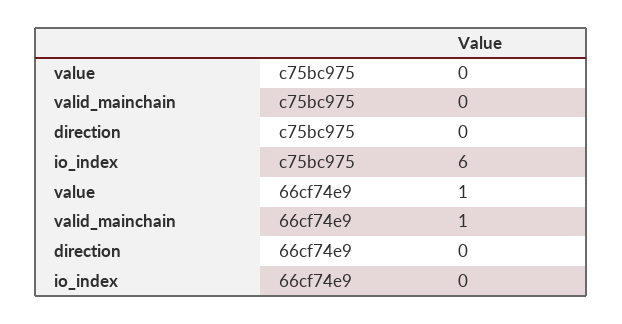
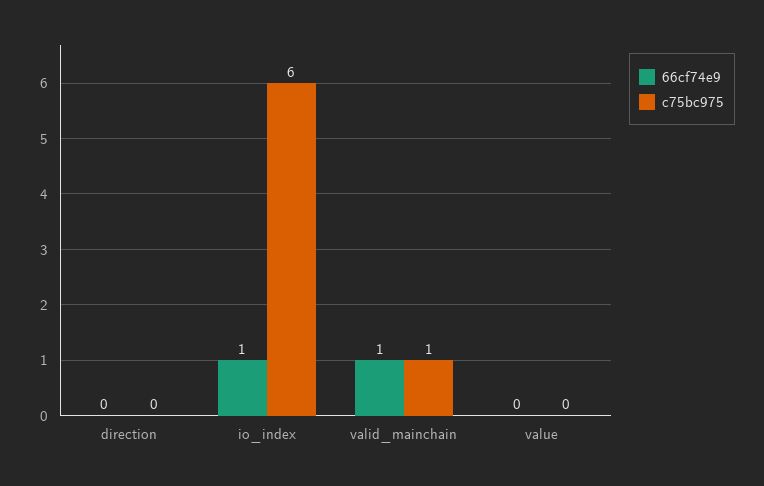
  {
    "c75bc975": {
      "value": 0,
-     "valid_mainchain": 0,
+     "valid_mainchain": 1,
      "direction": 0,
      "io_index": 6
    },
    "66cf74e9": {
-     "value": 1,
+     "value": 0,
      "valid_mainchain": 1,
      "direction": 0,
-     "io_index": 0
+     "io_index": 1
    }
  }

